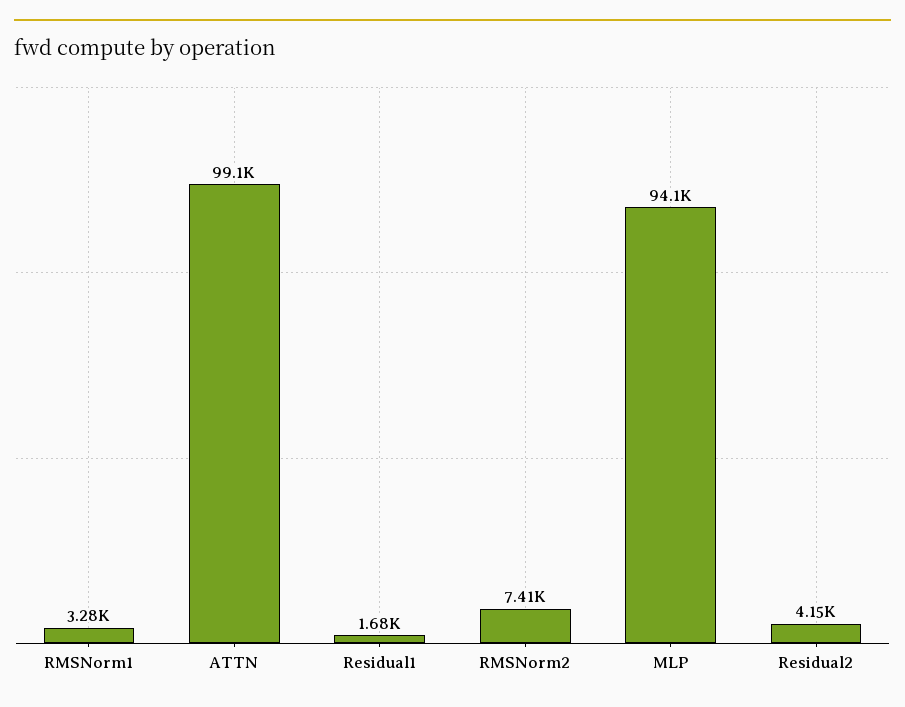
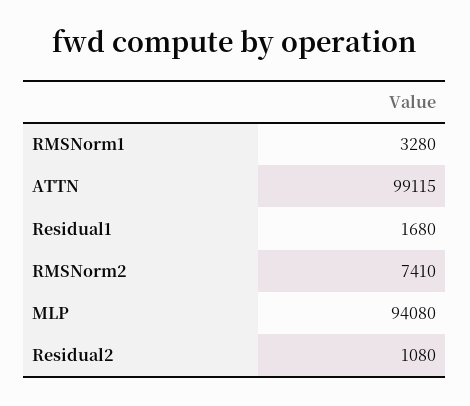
  {
    "RMSNorm1": 3280,
    "ATTN": 99115,
    "Residual1": 1680,
    "RMSNorm2": 7410,
    "MLP": 94080,
-   "Residual2": 4150
+   "Residual2": 1080
  }

